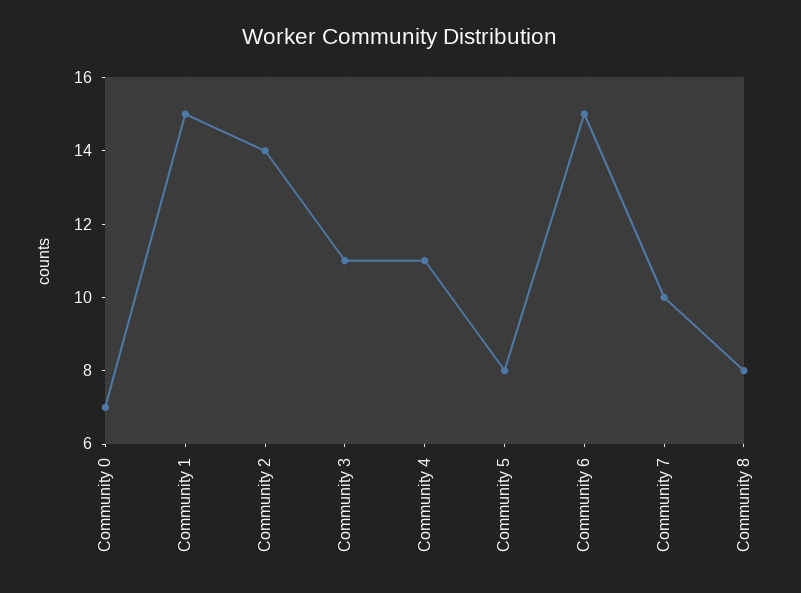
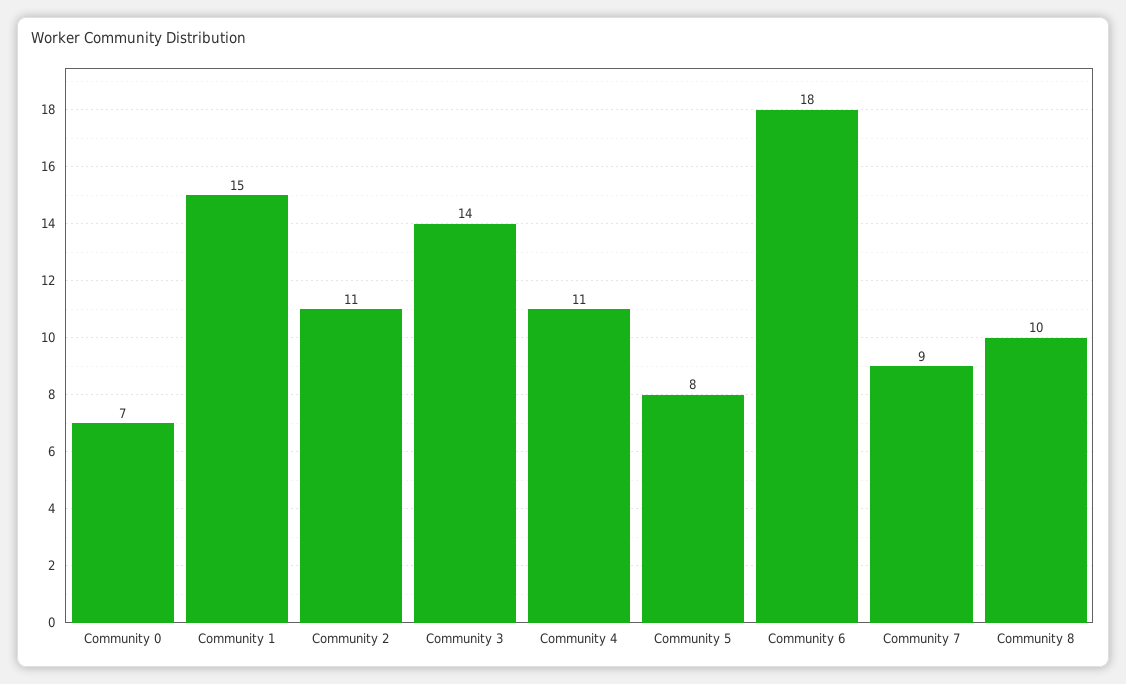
  {
    "Community 0": 7,
    "Community 1": 15,
-   "Community 2": 14,
+   "Community 2": 11,
-   "Community 3": 11,
+   "Community 3": 14,
    "Community 4": 11,
    "Community 5": 8,
-   "Community 6": 15,
+   "Community 6": 18,
-   "Community 7": 10,
+   "Community 7": 9,
-   "Community 8": 8
+   "Community 8": 10
  }

